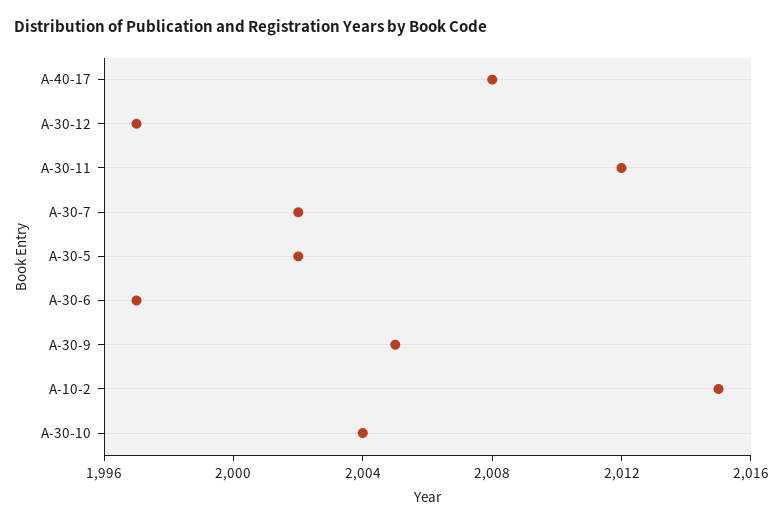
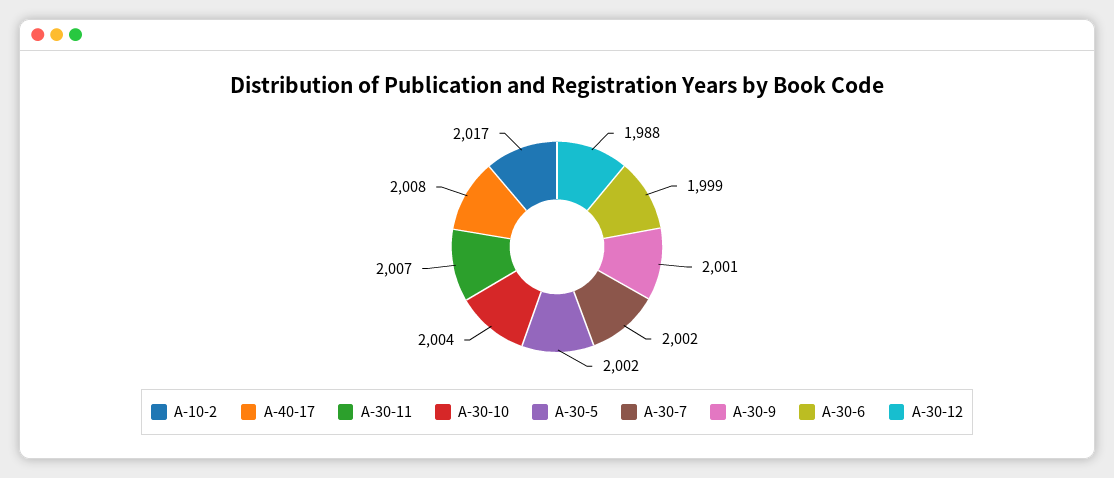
  {
    "A-40-17": 2008,
-   "A-30-12": 1997,
+   "A-30-12": 1988,
-   "A-30-11": 2012,
+   "A-30-11": 2007,
    "A-30-7": 2002,
    "A-30-5": 2002,
-   "A-30-6": 1997,
+   "A-30-6": 1999,
-   "A-30-9": 2005,
+   "A-30-9": 2001,
-   "A-10-2": 2015,
+   "A-10-2": 2017,
    "A-30-10": 2004
  }

